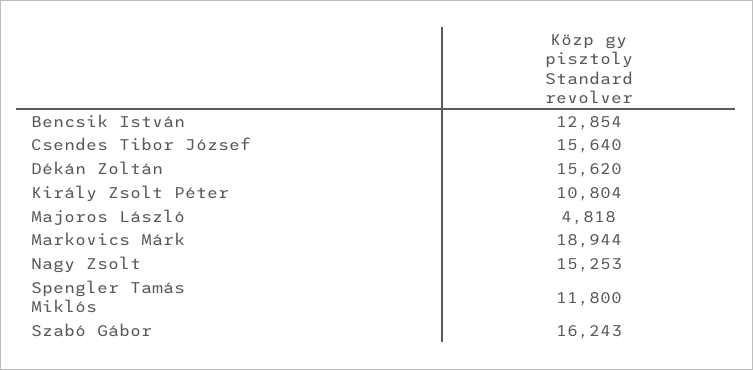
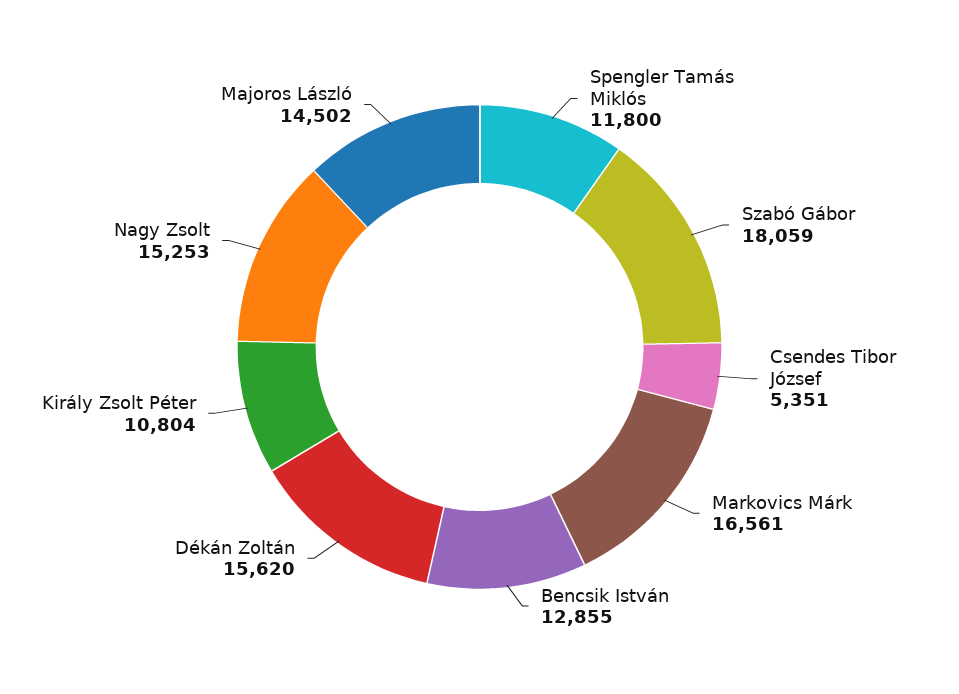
  {
-   "Bencsik István": 12854,
+   "Bencsik István": 12855,
-   "Csendes Tibor József": 15640,
+   "Csendes Tibor József": 5351,
    "Dékán Zoltán": 15620,
    "Király Zsolt Péter": 10804,
-   "Majoros László": 4818,
+   "Majoros László": 14502,
-   "Markovics Márk": 18944,
+   "Markovics Márk": 16561,
    "Nagy Zsolt": 15253,
    "Spengler Tamás Miklós": 11800,
-   "Szabó Gábor": 16243
+   "Szabó Gábor": 18059
  }

